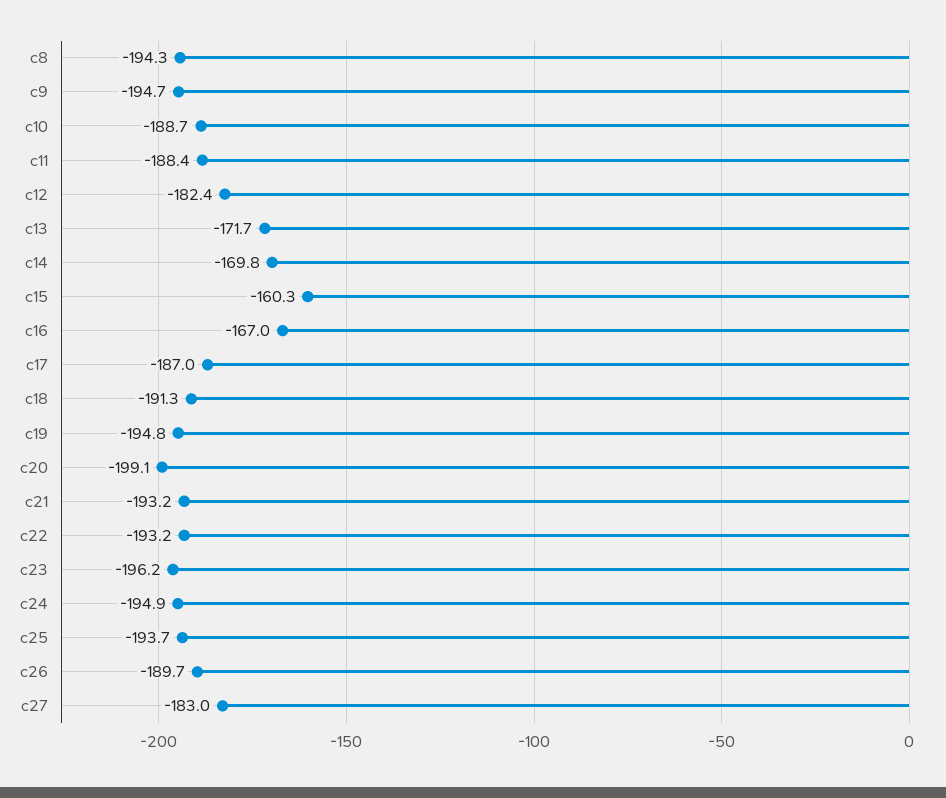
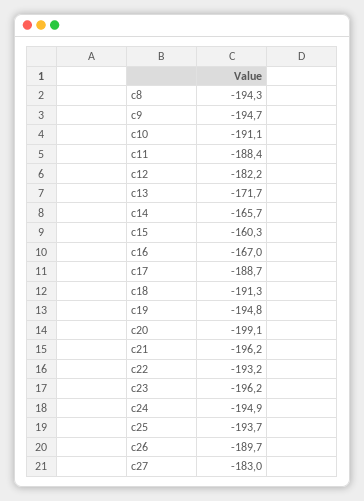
  {
    "c8": -194.3,
    "c9": -194.7,
-   "c10": -188.7,
+   "c10": -191.1,
    "c11": -188.4,
-   "c12": -182.4,
+   "c12": -182.2,
    "c13": -171.7,
-   "c14": -169.8,
+   "c14": -165.7,
    "c15": -160.3,
    "c16": -167,
-   "c17": -187,
+   "c17": -188.7,
    "c18": -191.3,
    "c19": -194.8,
    "c20": -199.1,
-   "c21": -193.2,
+   "c21": -196.2,
    "c22": -193.2,
    "c23": -196.2,
    "c24": -194.9,
    "c25": -193.7,
    "c26": -189.7,
    "c27": -183
  }

